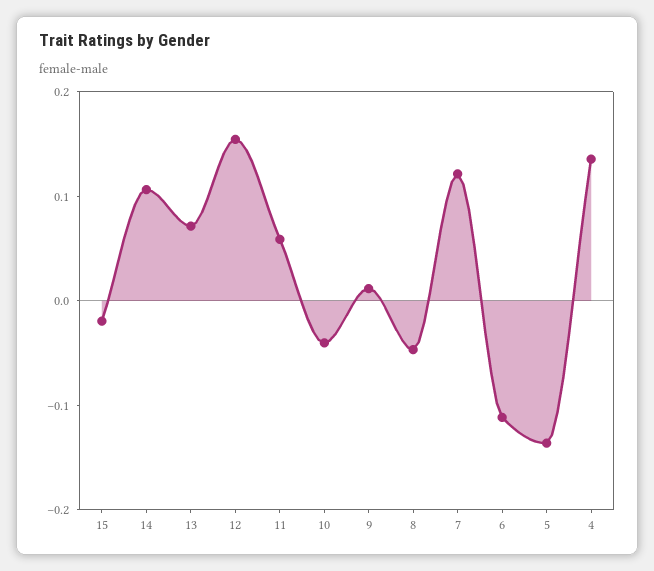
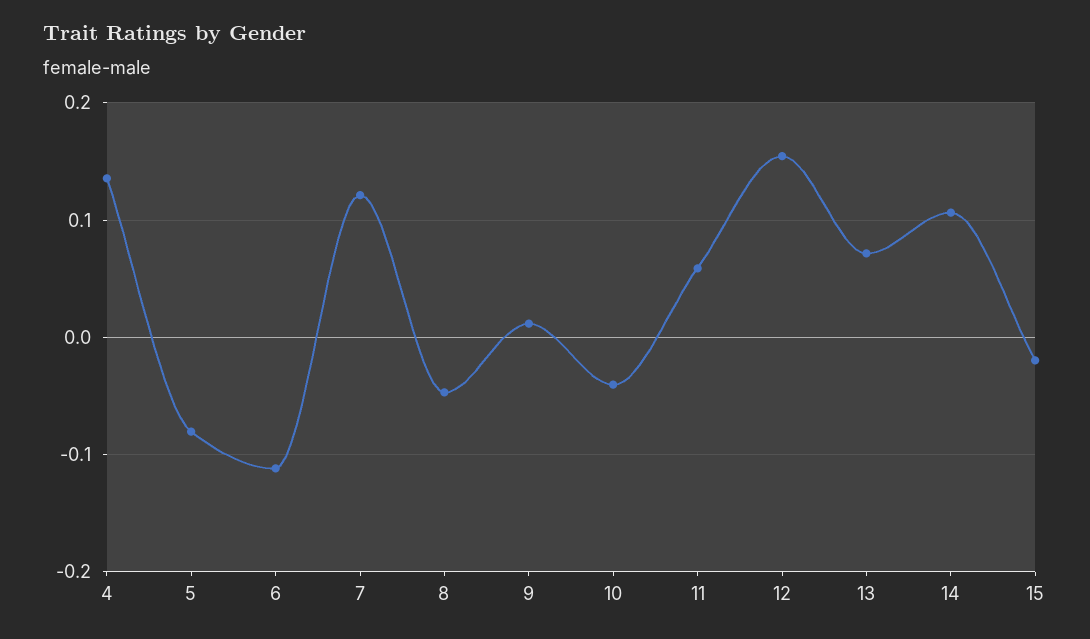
  {
    "15": -0.02,
    "14": 0.11,
    "13": 0.07,
    "12": 0.15,
    "11": 0.06,
    "10": -0.04,
    "9": 0.01,
    "8": -0.05,
    "7": 0.12,
    "6": -0.11,
-   "5": -0.14,
+   "5": -0.08,
    "4": 0.14
  }

